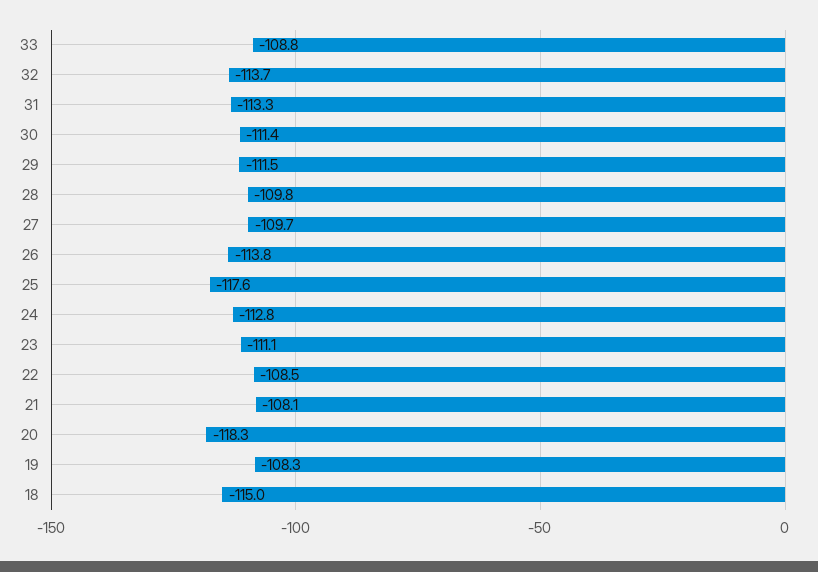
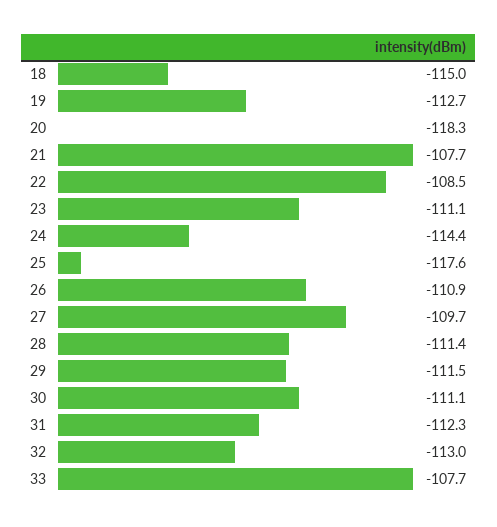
  {
-   "33": -108.8,
+   "33": -107.7,
-   "32": -113.7,
+   "32": -113,
-   "31": -113.3,
+   "31": -112.3,
-   "30": -111.4,
+   "30": -111.1,
    "29": -111.5,
-   "28": -109.8,
+   "28": -111.4,
    "27": -109.7,
-   "26": -113.8,
+   "26": -110.9,
    "25": -117.6,
-   "24": -112.8,
+   "24": -114.4,
    "23": -111.1,
    "22": -108.5,
-   "21": -108.1,
+   "21": -107.7,
    "20": -118.3,
-   "19": -108.3,
+   "19": -112.7,
    "18": -115
  }

